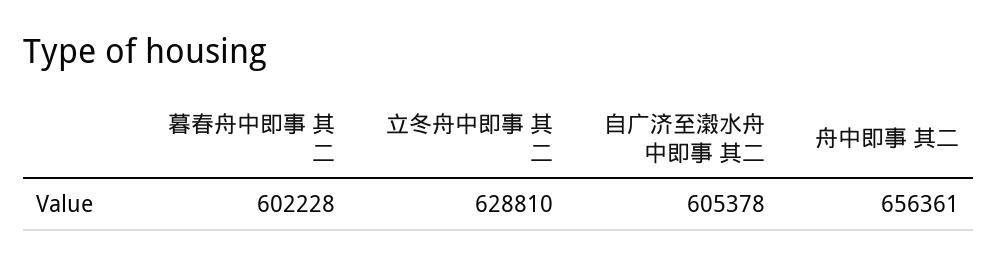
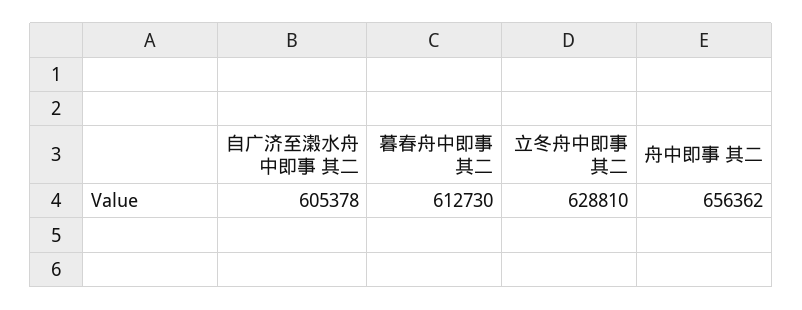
  {
-   "暮春舟中即事 其二": 602228,
+   "暮春舟中即事 其二": 612730,
    "立冬舟中即事 其二": 628810,
    "自广济至濲水舟中即事 其二": 605378,
-   "舟中即事 其二": 656361
+   "舟中即事 其二": 656362
  }

